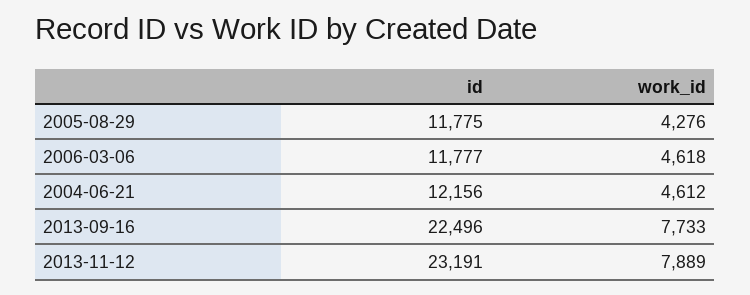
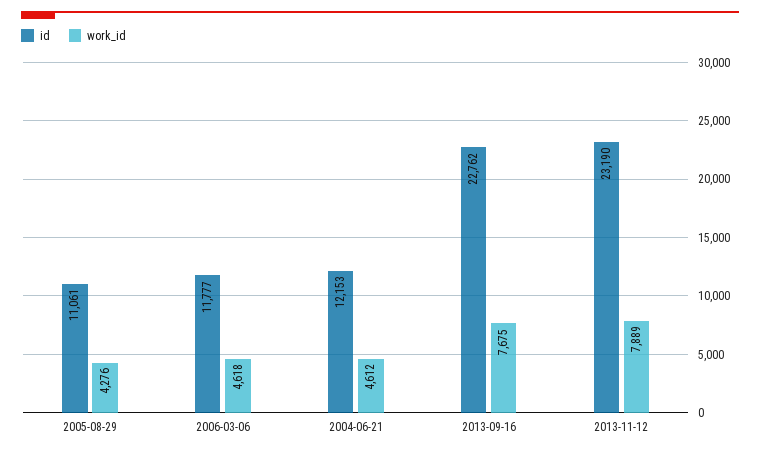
  {
    "id": {
-     "2005-08-29": 11775,
+     "2005-08-29": 11061,
      "2006-03-06": 11777,
-     "2004-06-21": 12156,
+     "2004-06-21": 12153,
-     "2013-09-16": 22496,
+     "2013-09-16": 22762,
-     "2013-11-12": 23191
+     "2013-11-12": 23190
    },
    "work_id": {
      "2005-08-29": 4276,
      "2006-03-06": 4618,
      "2004-06-21": 4612,
-     "2013-09-16": 7733,
+     "2013-09-16": 7675,
      "2013-11-12": 7889
    }
  }

